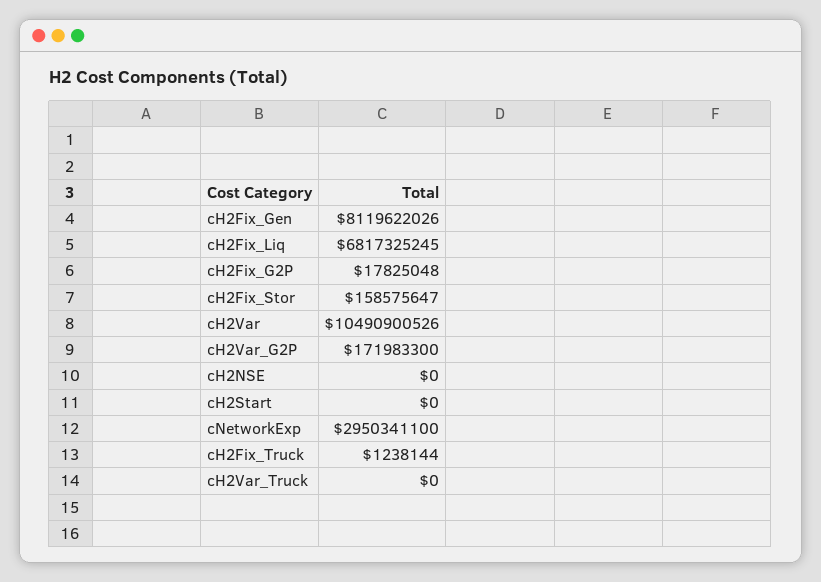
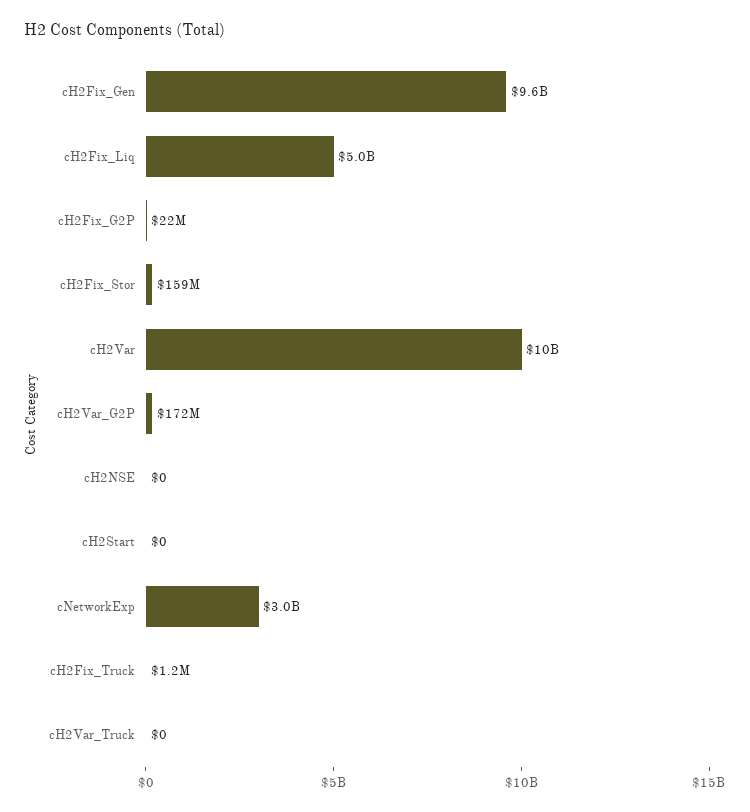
  {
-   "cH2Fix_Gen": 8119622026,
+   "cH2Fix_Gen": 9600000000,
-   "cH2Fix_Liq": 6817325245,
+   "cH2Fix_Liq": 5000000000,
-   "cH2Fix_G2P": 17825048,
+   "cH2Fix_G2P": 22000000,
    "cH2Fix_Stor": 158575647,
    "cH2Var": 10490900526,
    "cH2Var_G2P": 171983300,
    "cH2NSE": 0,
    "cH2Start": 0,
    "cNetworkExp": 2950341100,
    "cH2Fix_Truck": 1238144,
    "cH2Var_Truck": 0
  }

